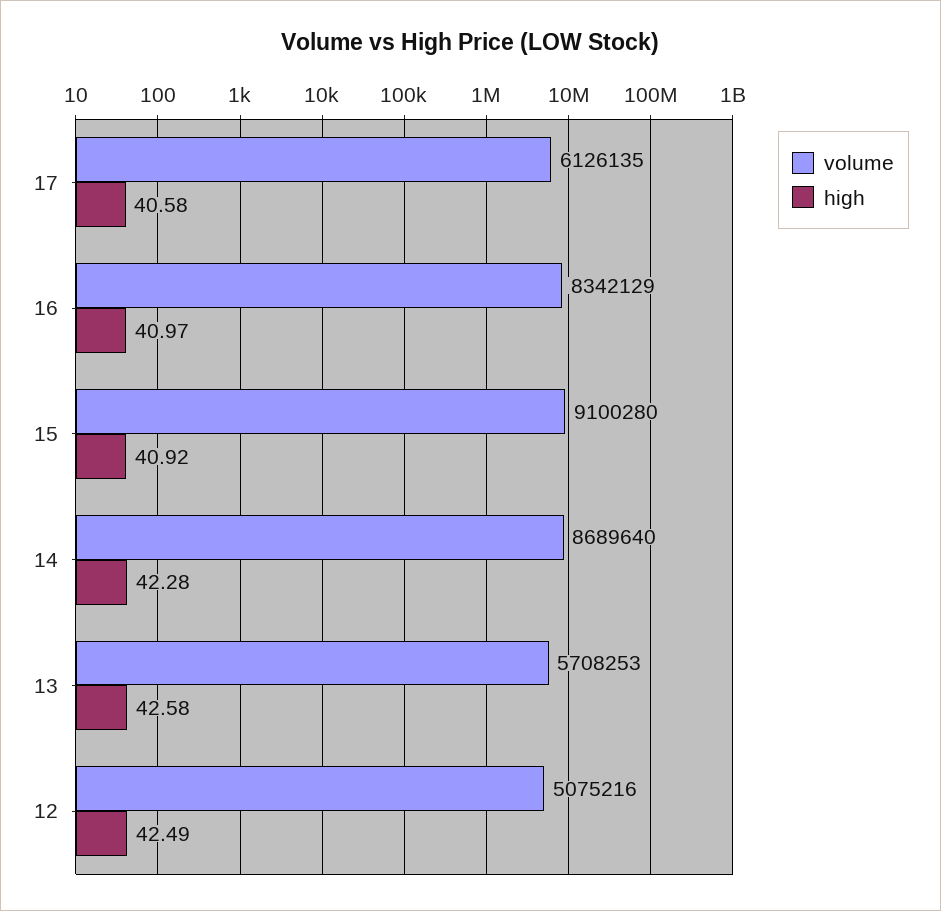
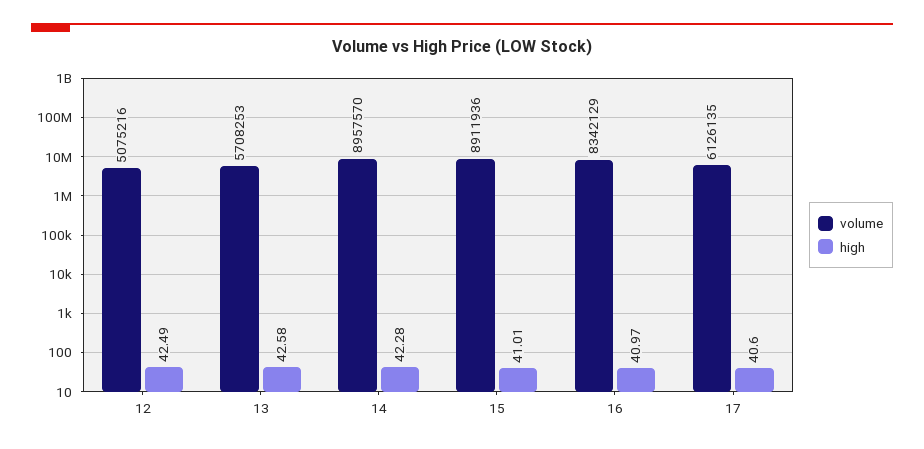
  {
    "volume": {
      "17": 6126135,
      "16": 8342129,
-     "15": 9100280,
+     "15": 8911936,
-     "14": 8689640,
+     "14": 8957570,
      "13": 5708253,
      "12": 5075216
    },
    "high": {
-     "17": 40.58,
+     "17": 40.6,
      "16": 40.97,
-     "15": 40.92,
+     "15": 41.01,
      "14": 42.28,
      "13": 42.58,
      "12": 42.49
    }
  }

